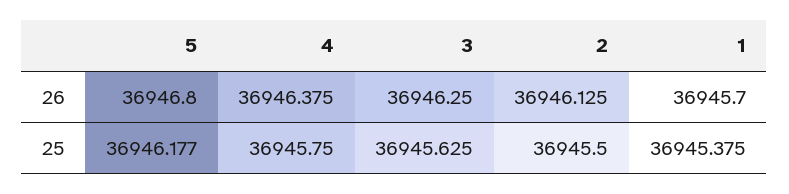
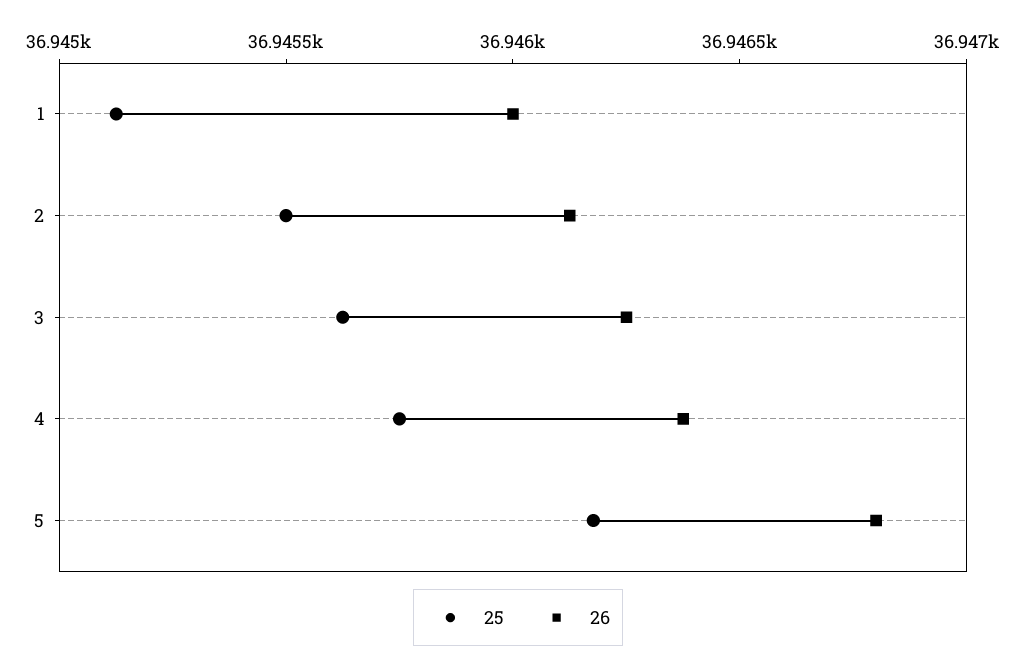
  {
    "26": {
      "5": 36946.8,
      "4": 36946.375,
      "3": 36946.25,
      "2": 36946.125,
-     "1": 36945.7
+     "1": 36946
    },
    "25": {
      "5": 36946.177,
      "4": 36945.75,
      "3": 36945.625,
      "2": 36945.5,
-     "1": 36945.375
+     "1": 36945.1
    }
  }

